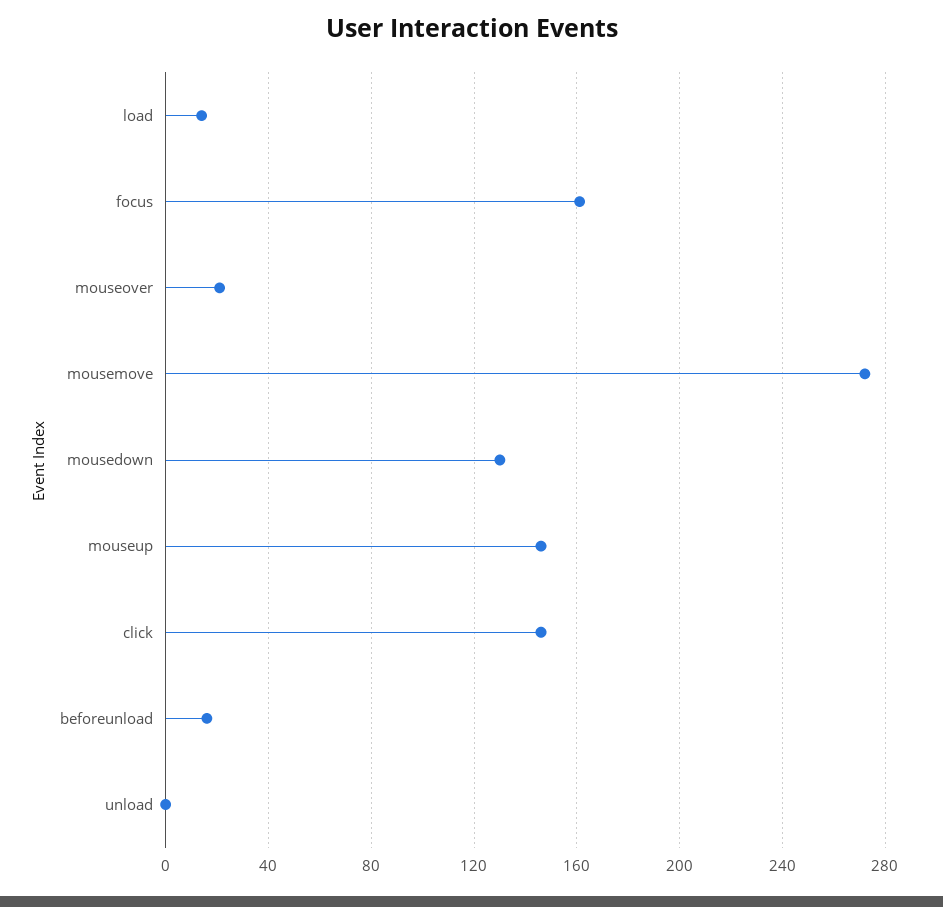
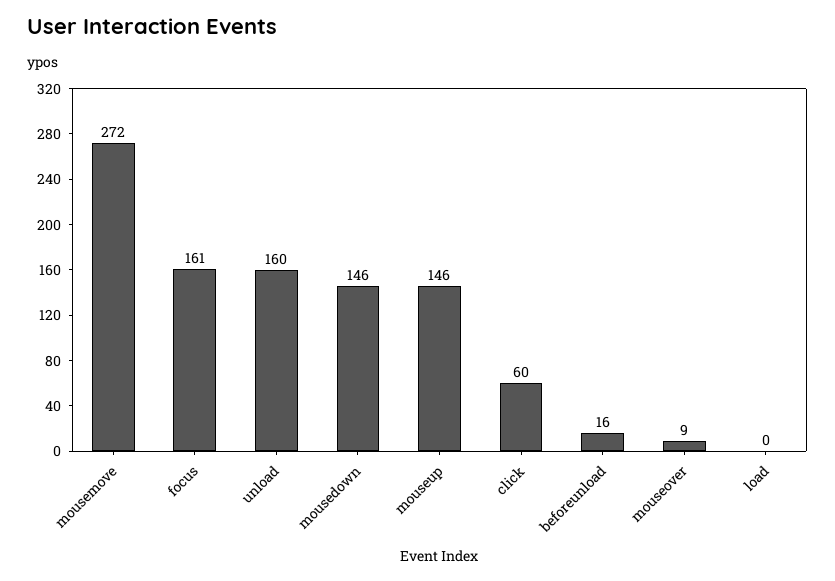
  {
-   "load": 15,
+   "load": 0,
    "focus": 161,
-   "mouseover": 20,
+   "mouseover": 9,
    "mousemove": 272,
-   "mousedown": 130,
+   "mousedown": 146,
    "mouseup": 146,
-   "click": 145,
+   "click": 60,
    "beforeunload": 16,
-   "unload": 0
+   "unload": 160
  }

